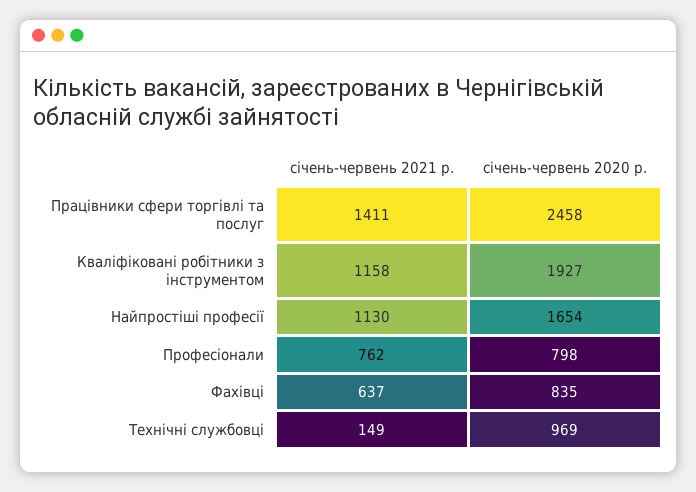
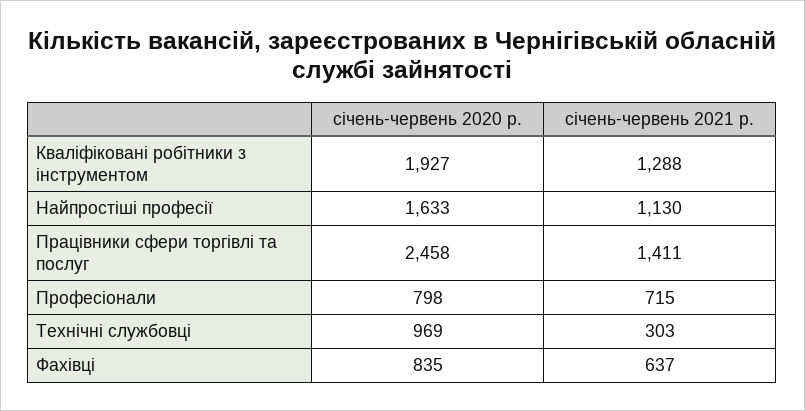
  {
    "січень-червень 2021 р.": {
      "Працівники сфери торгівлі та послуг": 1411,
-     "Кваліфіковані робітники з інструментом": 1158,
+     "Кваліфіковані робітники з інструментом": 1288,
      "Найпростіші професії": 1130,
-     "Професіонали": 762,
+     "Професіонали": 715,
      "Фахівці": 637,
-     "Технічні службовці": 149
+     "Технічні службовці": 303
    },
    "січень-червень 2020 р.": {
      "Працівники сфери торгівлі та послуг": 2458,
      "Кваліфіковані робітники з інструментом": 1927,
-     "Найпростіші професії": 1654,
+     "Найпростіші професії": 1633,
      "Професіонали": 798,
      "Фахівці": 835,
      "Технічні службовці": 969
    }
  }

